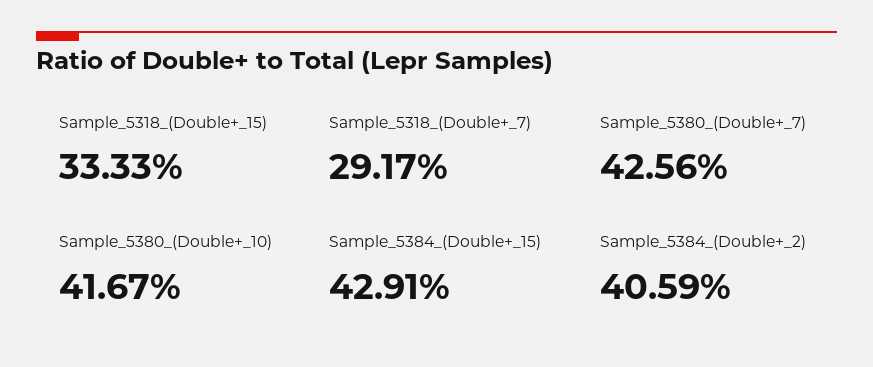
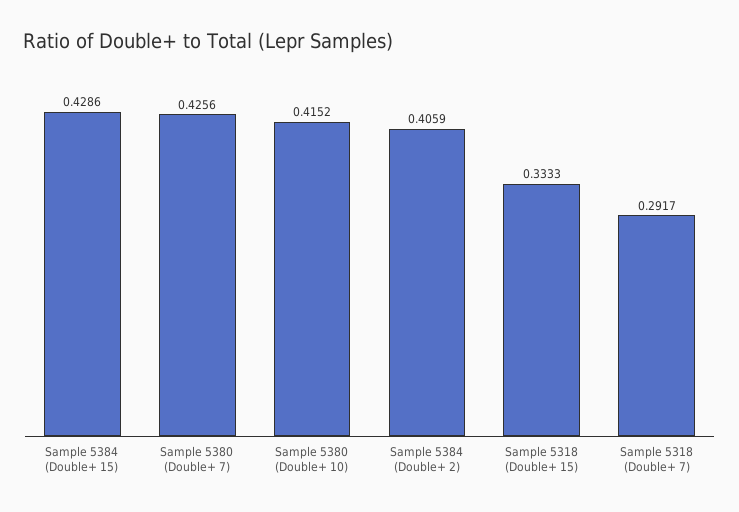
  {
    "Sample_5318_(Double+_15)": 0.3333,
    "Sample_5318_(Double+_7)": 0.2917,
    "Sample_5380_(Double+_7)": 0.4256,
-   "Sample_5380_(Double+_10)": 0.4167,
+   "Sample_5380_(Double+_10)": 0.4152,
-   "Sample_5384_(Double+_15)": 0.4291,
+   "Sample_5384_(Double+_15)": 0.4286,
    "Sample_5384_(Double+_2)": 0.4059
  }

